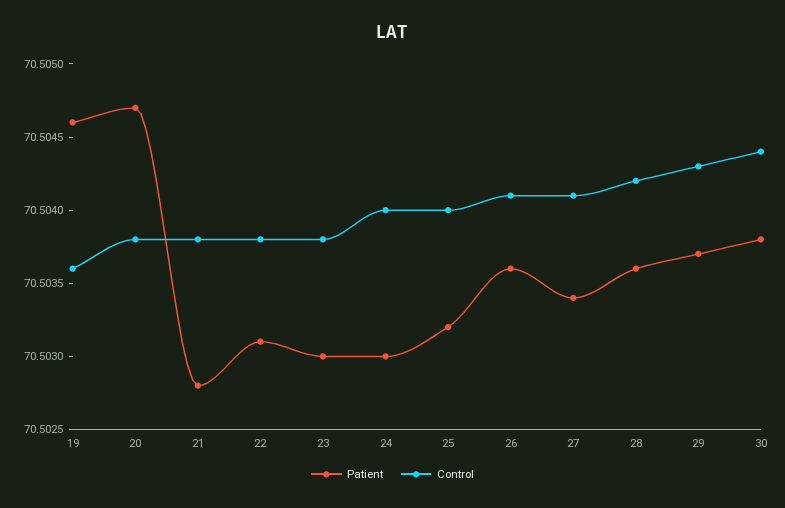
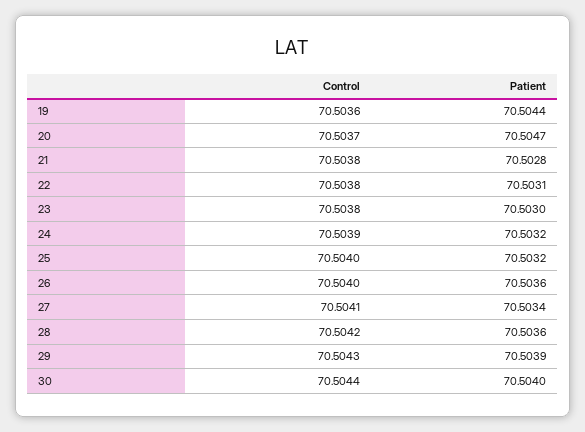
  {
    "Patient": {
-     "19": 70.5046,
+     "19": 70.5044,
      "20": 70.5047,
      "21": 70.5028,
      "22": 70.5031,
      "23": 70.503,
-     "24": 70.503,
+     "24": 70.5032,
      "25": 70.5032,
      "26": 70.5036,
      "27": 70.5034,
      "28": 70.5036,
-     "29": 70.5037,
+     "29": 70.5039,
-     "30": 70.5038
+     "30": 70.504
    },
    "Control": {
      "19": 70.5036,
-     "20": 70.5038,
+     "20": 70.5037,
      "21": 70.5038,
      "22": 70.5038,
      "23": 70.5038,
-     "24": 70.504,
+     "24": 70.5039,
      "25": 70.504,
-     "26": 70.5041,
+     "26": 70.504,
      "27": 70.5041,
      "28": 70.5042,
      "29": 70.5043,
      "30": 70.5044
    }
  }

